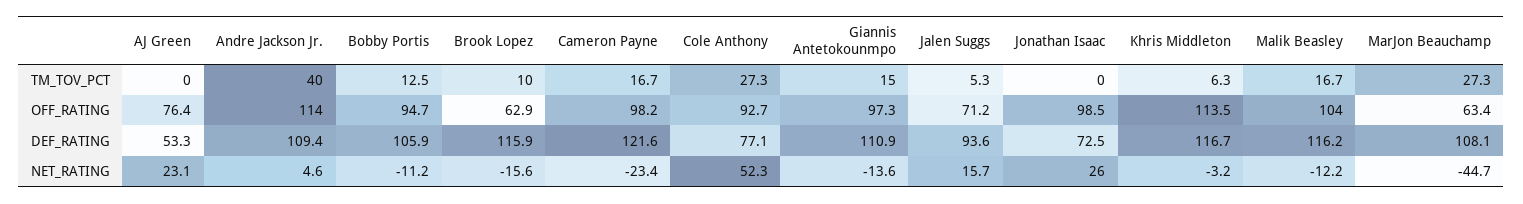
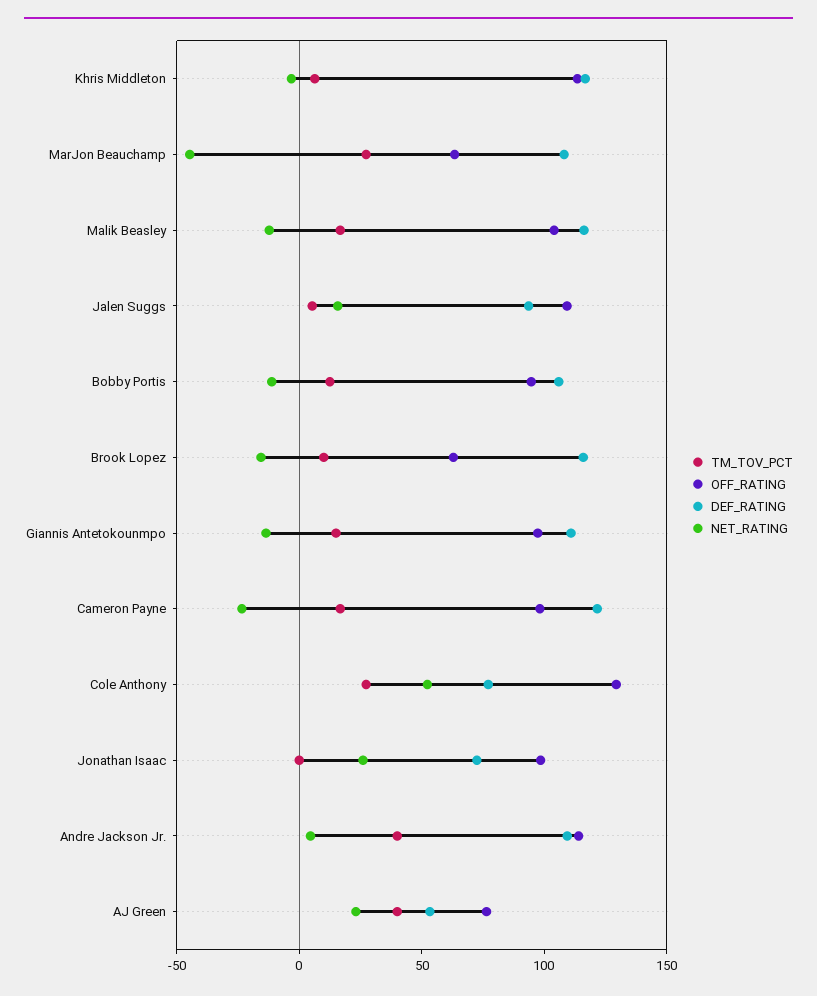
  {
    "TM_TOV_PCT": {
-     "AJ Green": 0,
+     "AJ Green": 40,
      "Andre Jackson Jr.": 40,
      "Bobby Portis": 12.5,
      "Brook Lopez": 10,
      "Cameron Payne": 16.7,
      "Cole Anthony": 27.3,
      "Giannis Antetokounmpo": 15,
      "Jalen Suggs": 5.3,
      "Jonathan Isaac": 0,
      "Khris Middleton": 6.3,
      "Malik Beasley": 16.7,
      "MarJon Beauchamp": 27.3
    },
    "OFF_RATING": {
      "AJ Green": 76.4,
      "Andre Jackson Jr.": 114,
      "Bobby Portis": 94.7,
      "Brook Lopez": 62.9,
      "Cameron Payne": 98.2,
-     "Cole Anthony": 92.7,
+     "Cole Anthony": 130,
      "Giannis Antetokounmpo": 97.3,
-     "Jalen Suggs": 71.2,
+     "Jalen Suggs": 110,
      "Jonathan Isaac": 98.5,
      "Khris Middleton": 113.5,
      "Malik Beasley": 104,
      "MarJon Beauchamp": 63.4
    },
    "DEF_RATING": {
      "AJ Green": 53.3,
      "Andre Jackson Jr.": 109.4,
      "Bobby Portis": 105.9,
      "Brook Lopez": 115.9,
      "Cameron Payne": 121.6,
      "Cole Anthony": 77.1,
      "Giannis Antetokounmpo": 110.9,
      "Jalen Suggs": 93.6,
      "Jonathan Isaac": 72.5,
      "Khris Middleton": 116.7,
      "Malik Beasley": 116.2,
      "MarJon Beauchamp": 108.1
    },
    "NET_RATING": {
      "AJ Green": 23.1,
      "Andre Jackson Jr.": 4.6,
      "Bobby Portis": -11.2,
      "Brook Lopez": -15.6,
      "Cameron Payne": -23.4,
      "Cole Anthony": 52.3,
      "Giannis Antetokounmpo": -13.6,
      "Jalen Suggs": 15.7,
      "Jonathan Isaac": 26,
      "Khris Middleton": -3.2,
      "Malik Beasley": -12.2,
      "MarJon Beauchamp": -44.7
    }
  }

